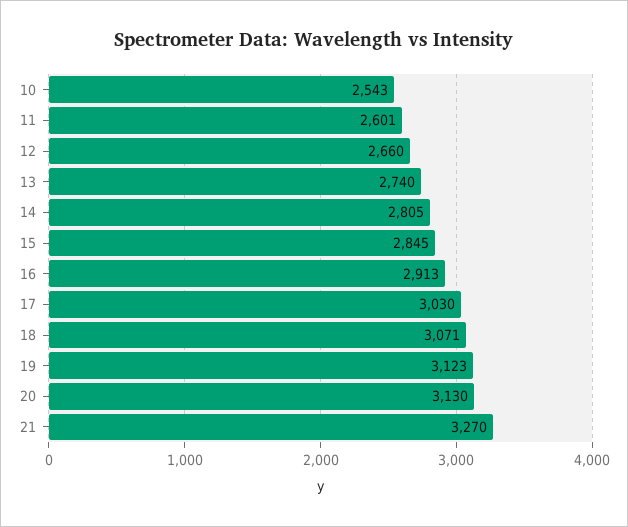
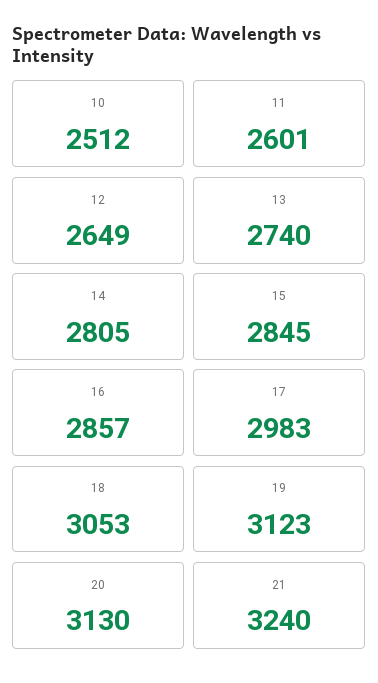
  {
-   "10": 2543,
+   "10": 2512,
    "11": 2601,
-   "12": 2660,
+   "12": 2649,
    "13": 2740,
    "14": 2805,
    "15": 2845,
-   "16": 2913,
+   "16": 2857,
-   "17": 3030,
+   "17": 2983,
-   "18": 3071,
+   "18": 3053,
    "19": 3123,
    "20": 3130,
-   "21": 3270
+   "21": 3240
  }

